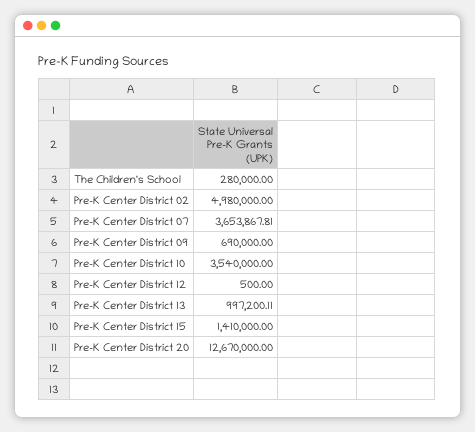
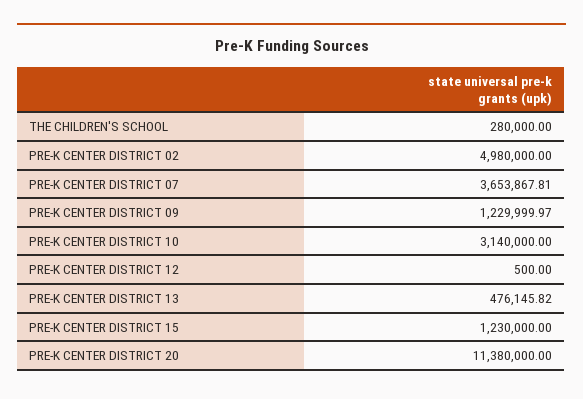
  {
    "The Children's School": 280000,
    "Pre-K Center District 02": 4980000,
    "Pre-K Center District 07": 3653867.81,
-   "Pre-K Center District 09": 690000,
+   "Pre-K Center District 09": 1229999.97,
-   "Pre-K Center District 10": 3540000,
+   "Pre-K Center District 10": 3140000,
    "Pre-K Center District 12": 500,
-   "Pre-K Center District 13": 997200.11,
+   "Pre-K Center District 13": 476145.82,
-   "Pre-K Center District 15": 1410000,
+   "Pre-K Center District 15": 1230000,
-   "Pre-K Center District 20": 12670000
+   "Pre-K Center District 20": 11380000
  }

